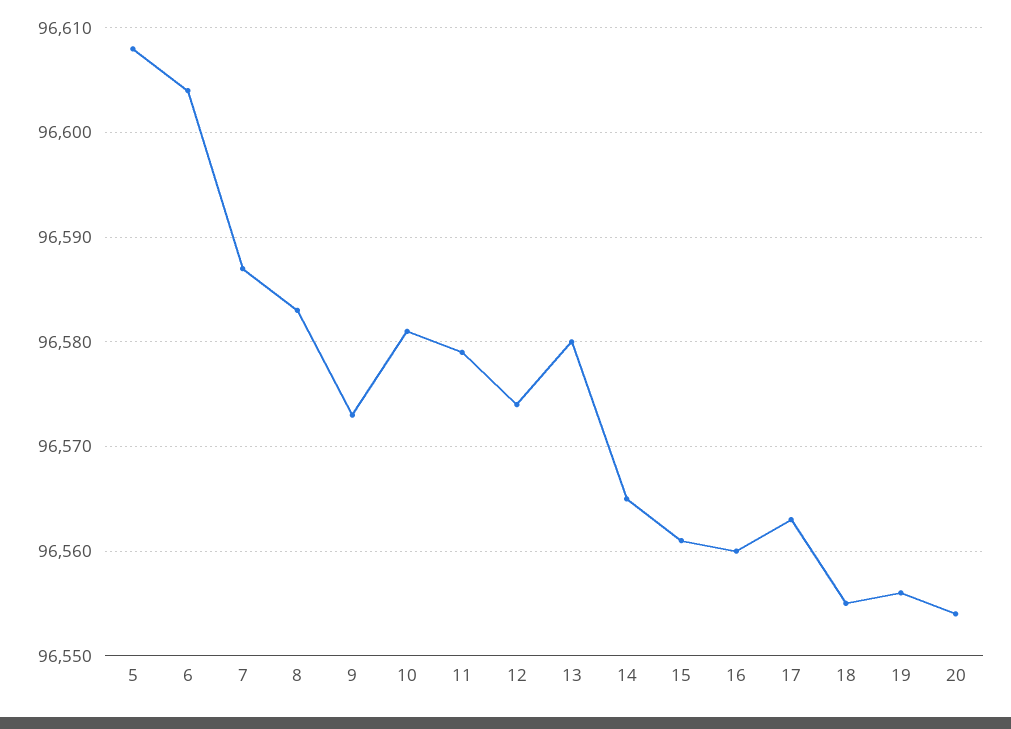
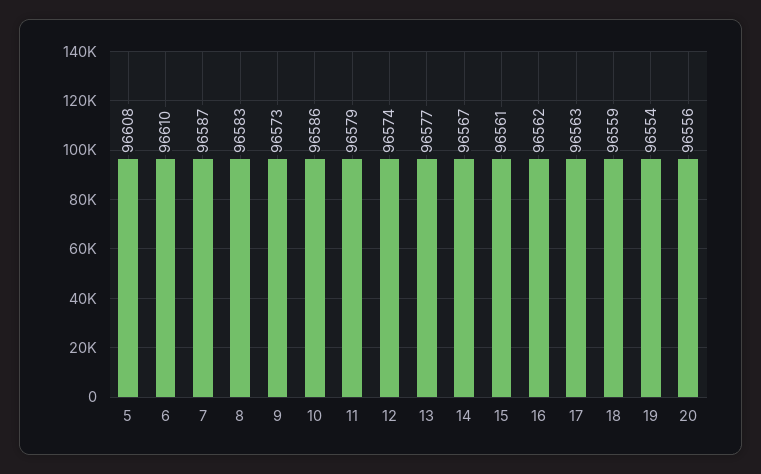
  {
    "5": 96608,
-   "6": 96604,
+   "6": 96610,
    "7": 96587,
    "8": 96583,
    "9": 96573,
-   "10": 96581,
+   "10": 96586,
    "11": 96579,
    "12": 96574,
-   "13": 96580,
+   "13": 96577,
-   "14": 96565,
+   "14": 96567,
    "15": 96561,
-   "16": 96560,
+   "16": 96562,
    "17": 96563,
-   "18": 96555,
+   "18": 96559,
-   "19": 96556,
+   "19": 96554,
-   "20": 96554
+   "20": 96556
  }

